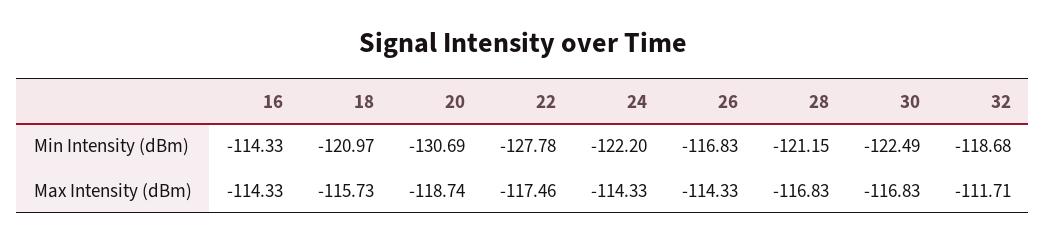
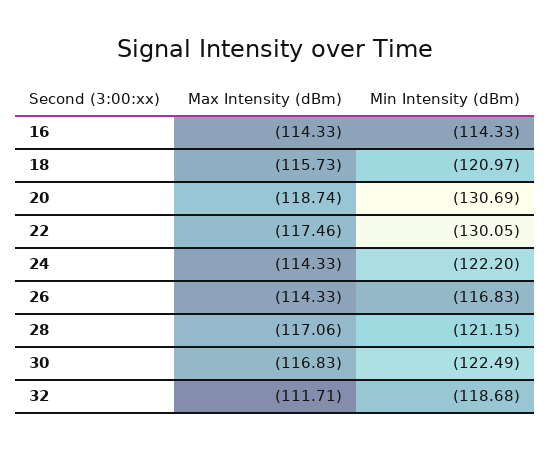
  {
    "16": {
      "Min Intensity (dBm)": -114.33,
      "Max Intensity (dBm)": -114.33
    },
    "18": {
      "Min Intensity (dBm)": -120.97,
      "Max Intensity (dBm)": -115.73
    },
    "20": {
      "Min Intensity (dBm)": -130.69,
      "Max Intensity (dBm)": -118.74
    },
    "22": {
-     "Min Intensity (dBm)": -127.78,
+     "Min Intensity (dBm)": -130.05,
      "Max Intensity (dBm)": -117.46
    },
    "24": {
      "Min Intensity (dBm)": -122.2,
      "Max Intensity (dBm)": -114.33
    },
    "26": {
      "Min Intensity (dBm)": -116.83,
      "Max Intensity (dBm)": -114.33
    },
    "28": {
      "Min Intensity (dBm)": -121.15,
-     "Max Intensity (dBm)": -116.83
+     "Max Intensity (dBm)": -117.06
    },
    "30": {
      "Min Intensity (dBm)": -122.49,
      "Max Intensity (dBm)": -116.83
    },
    "32": {
      "Min Intensity (dBm)": -118.68,
      "Max Intensity (dBm)": -111.71
    }
  }

